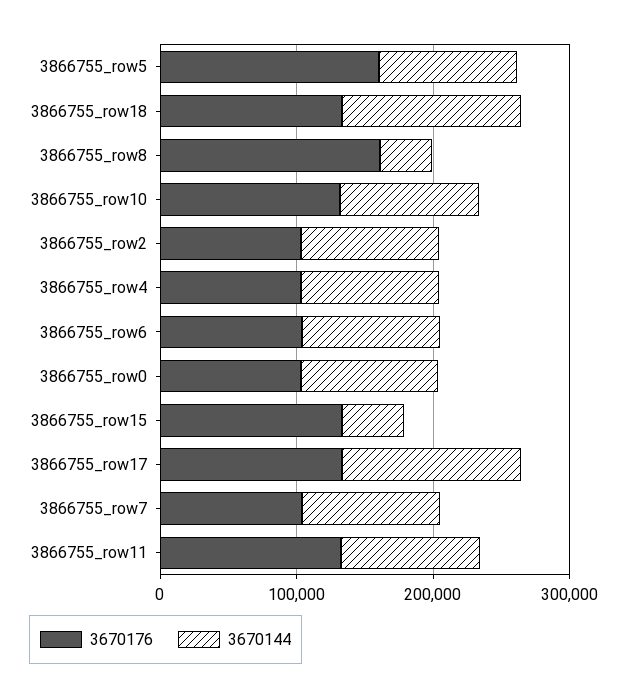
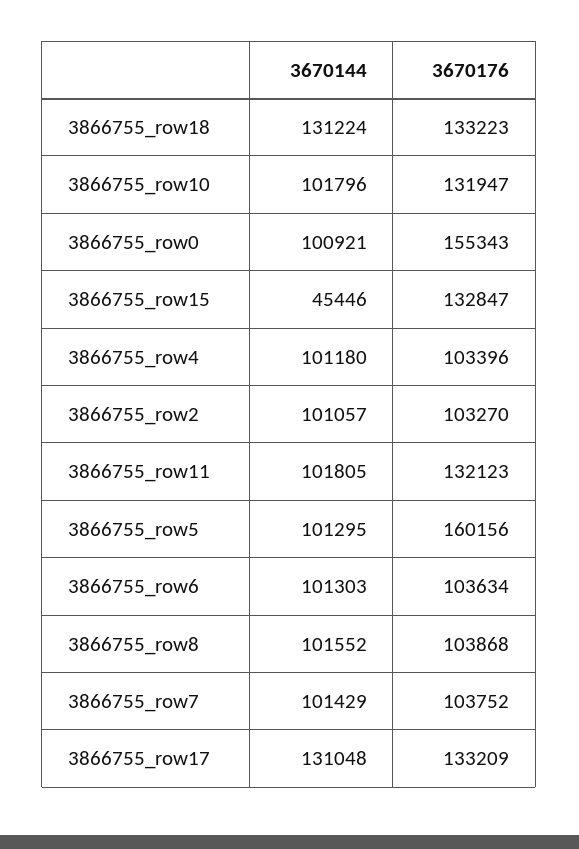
  {
    "3670176": {
      "3866755_row5": 160156,
      "3866755_row18": 133223,
-     "3866755_row8": 160000,
+     "3866755_row8": 103868,
      "3866755_row10": 131947,
      "3866755_row2": 103270,
      "3866755_row4": 103396,
      "3866755_row6": 103634,
-     "3866755_row0": 100000,
+     "3866755_row0": 155343,
      "3866755_row15": 132847,
      "3866755_row17": 133209,
      "3866755_row7": 103752,
      "3866755_row11": 132123
    },
    "3670144": {
      "3866755_row5": 101295,
      "3866755_row18": 131224,
-     "3866755_row8": 40000,
+     "3866755_row8": 101552,
      "3866755_row10": 101796,
      "3866755_row2": 101057,
      "3866755_row4": 101180,
      "3866755_row6": 101303,
      "3866755_row0": 100921,
      "3866755_row15": 45446,
      "3866755_row17": 131048,
      "3866755_row7": 101429,
      "3866755_row11": 101805
    }
  }

